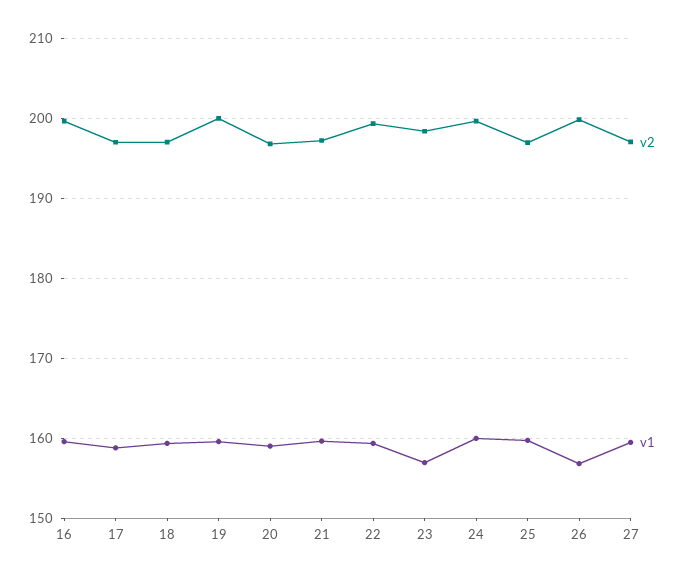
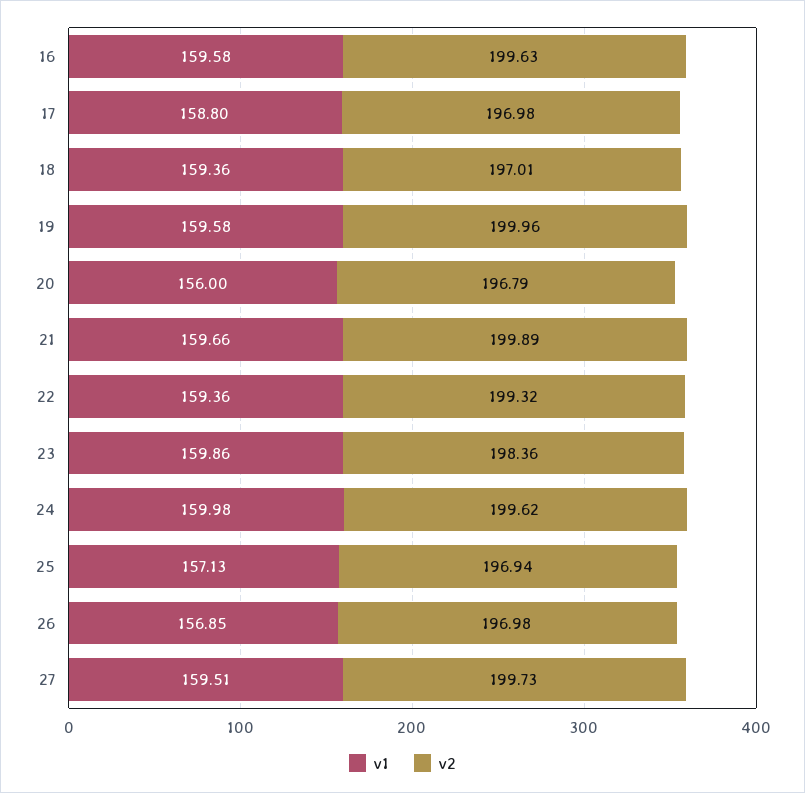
  {
    "v2": {
      "16": 199.63,
      "17": 196.98,
      "18": 197.01,
      "19": 199.96,
      "20": 196.79,
-     "21": 197,
+     "21": 199.89,
      "22": 199.32,
      "23": 198.36,
      "24": 199.62,
      "25": 196.94,
-     "26": 200,
+     "26": 196.98,
-     "27": 197
+     "27": 199.73
    },
    "v1": {
      "16": 159.58,
      "17": 158.8,
      "18": 159.36,
      "19": 159.58,
-     "20": 159,
+     "20": 156,
      "21": 159.66,
      "22": 159.36,
-     "23": 157,
+     "23": 159.86,
      "24": 159.98,
-     "25": 160,
+     "25": 157.13,
      "26": 156.85,
      "27": 159.51
    }
  }

